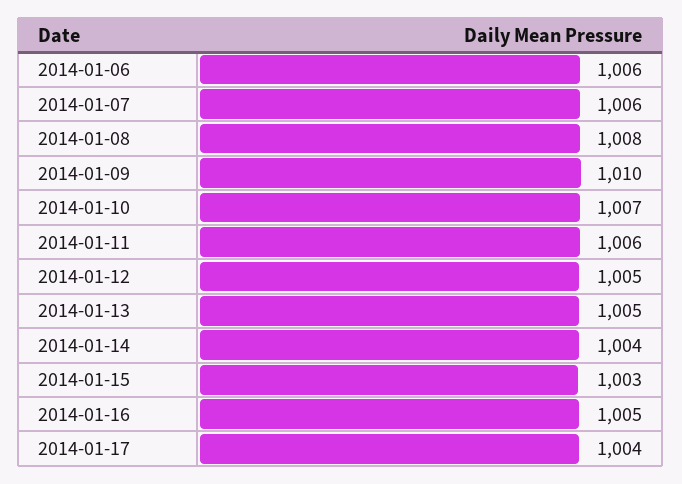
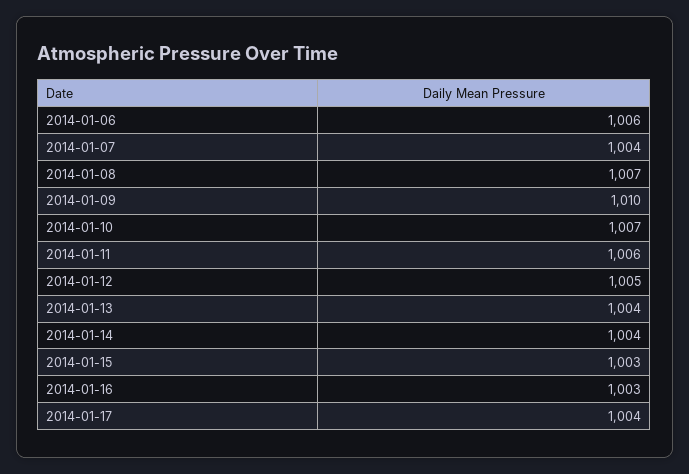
  {
    "2014-01-06": 1006,
-   "2014-01-07": 1006,
+   "2014-01-07": 1004,
-   "2014-01-08": 1008,
+   "2014-01-08": 1007,
    "2014-01-09": 1010,
    "2014-01-10": 1007,
    "2014-01-11": 1006,
    "2014-01-12": 1005,
-   "2014-01-13": 1005,
+   "2014-01-13": 1004,
    "2014-01-14": 1004,
    "2014-01-15": 1003,
-   "2014-01-16": 1005,
+   "2014-01-16": 1003,
    "2014-01-17": 1004
  }

